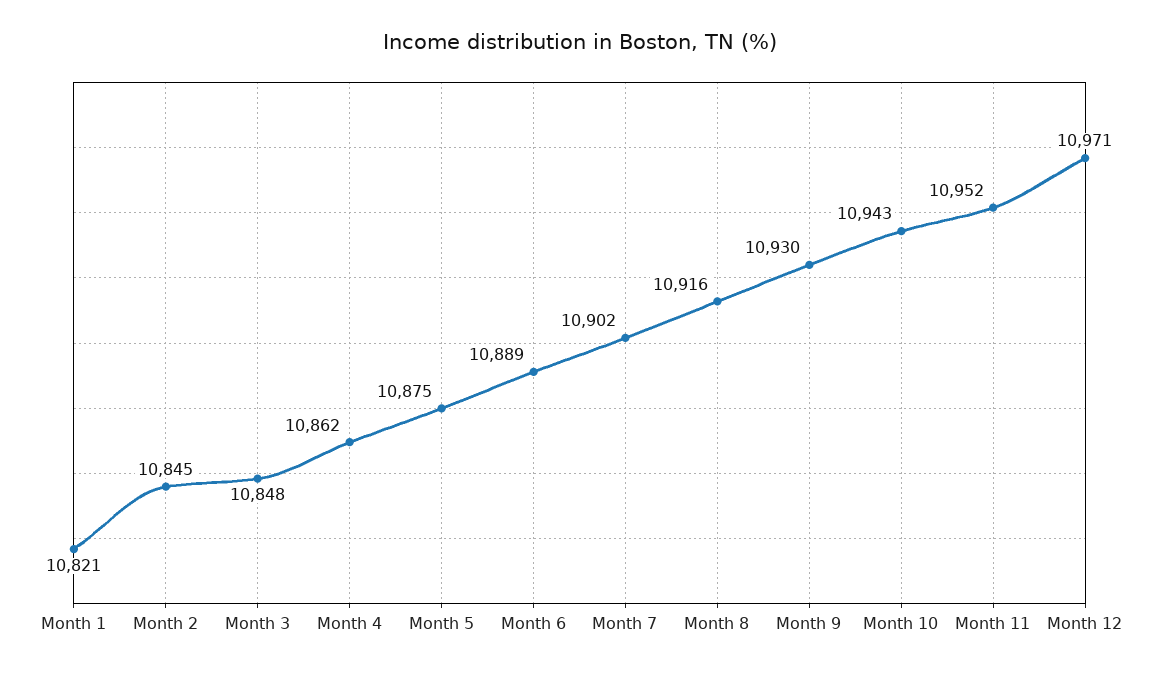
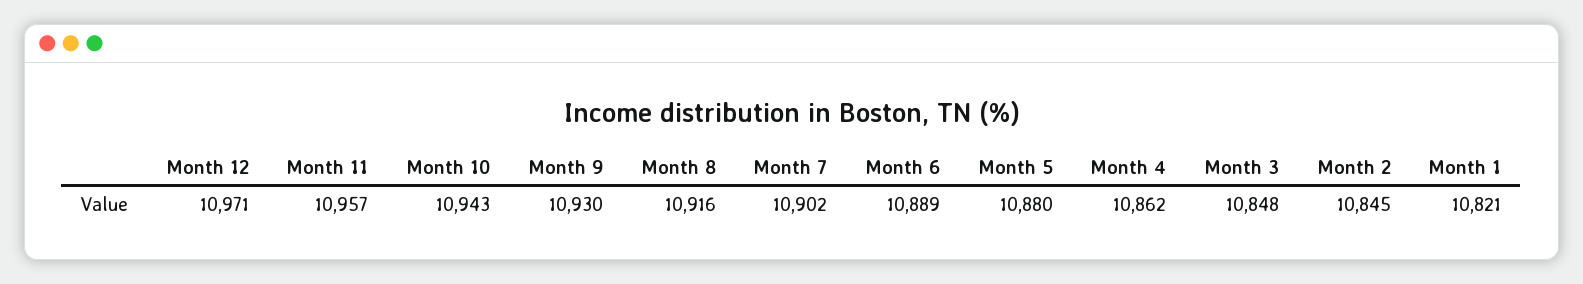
  {
    "Month 1": 10821,
    "Month 2": 10845,
    "Month 3": 10848,
    "Month 4": 10862,
-   "Month 5": 10875,
+   "Month 5": 10880,
    "Month 6": 10889,
    "Month 7": 10902,
    "Month 8": 10916,
    "Month 9": 10930,
    "Month 10": 10943,
-   "Month 11": 10952,
+   "Month 11": 10957,
    "Month 12": 10971
  }

